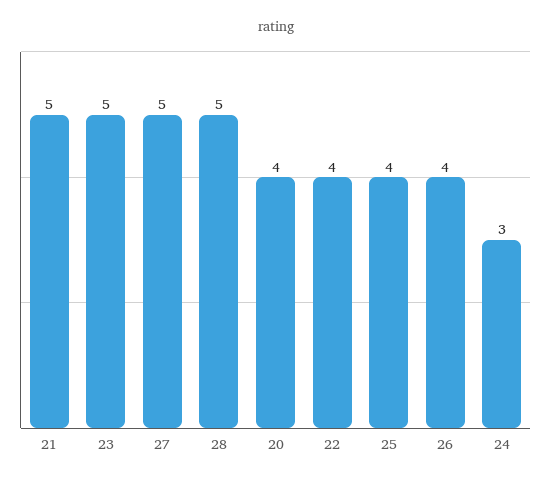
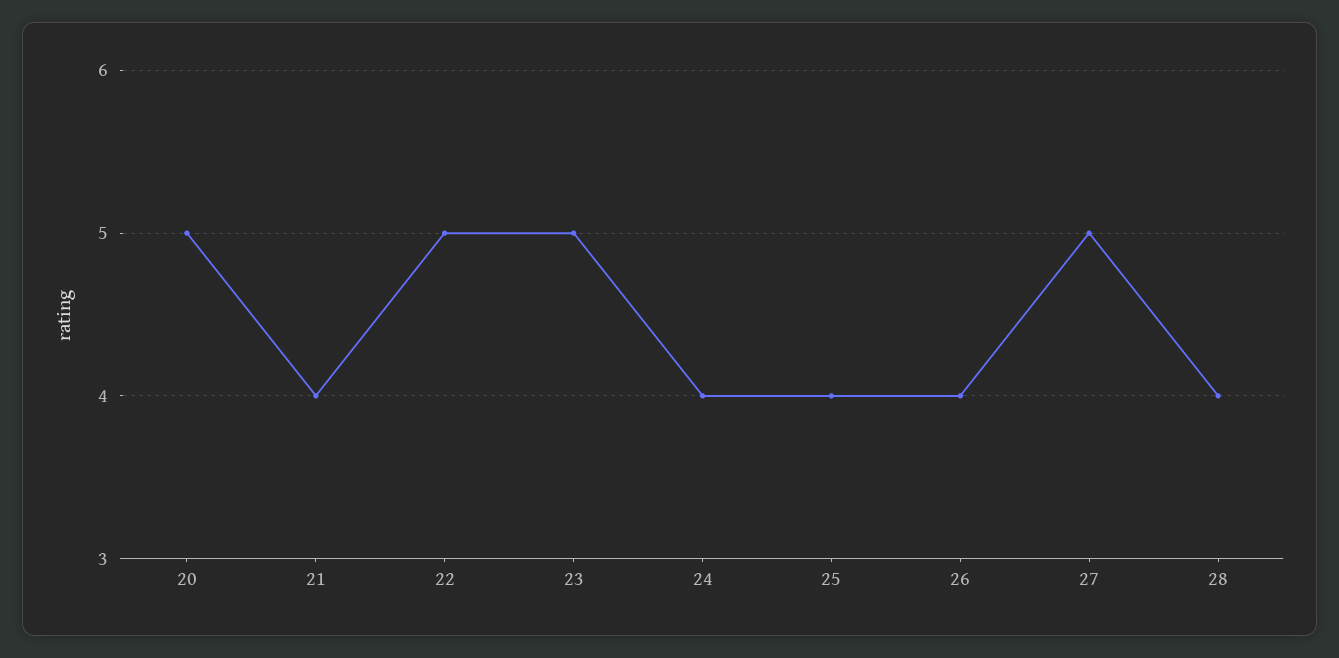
  {
-   "21": 5,
+   "21": 4,
    "23": 5,
    "27": 5,
-   "28": 5,
+   "28": 4,
-   "20": 4,
+   "20": 5,
-   "22": 4,
+   "22": 5,
    "25": 4,
    "26": 4,
-   "24": 3
+   "24": 4
  }

